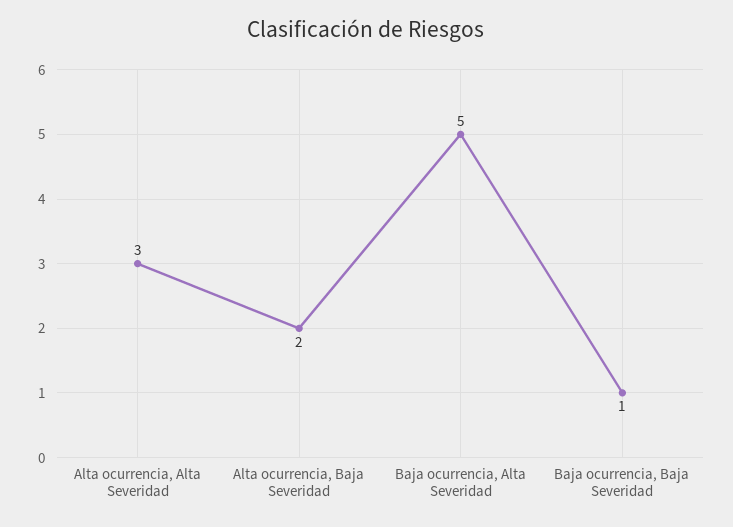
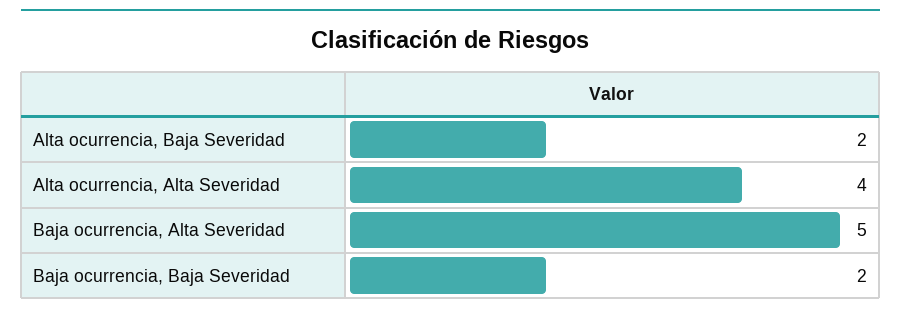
  {
-   "Alta ocurrencia, Alta Severidad": 3,
+   "Alta ocurrencia, Alta Severidad": 4,
    "Alta ocurrencia, Baja Severidad": 2,
    "Baja ocurrencia, Alta Severidad": 5,
-   "Baja ocurrencia, Baja Severidad": 1
+   "Baja ocurrencia, Baja Severidad": 2
  }

